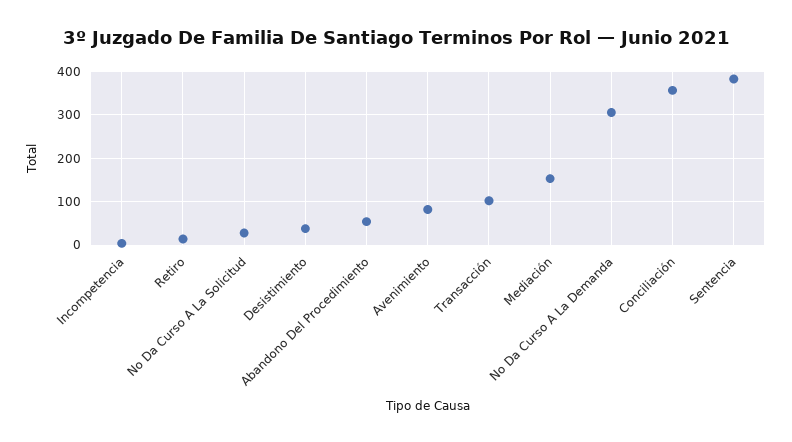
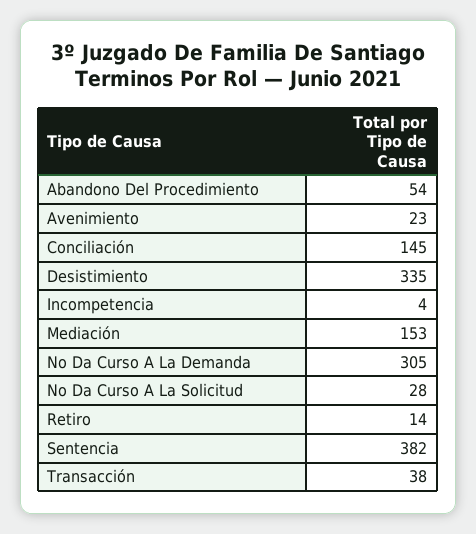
  {
    "Incompetencia": 4,
    "Retiro": 14,
    "No Da Curso A La Solicitud": 28,
-   "Desistimiento": 40,
+   "Desistimiento": 335,
    "Abandono Del Procedimiento": 54,
-   "Avenimiento": 80,
+   "Avenimiento": 23,
-   "Transacción": 100,
+   "Transacción": 38,
    "Mediación": 153,
    "No Da Curso A La Demanda": 305,
-   "Conciliación": 360,
+   "Conciliación": 145,
    "Sentencia": 382
  }

